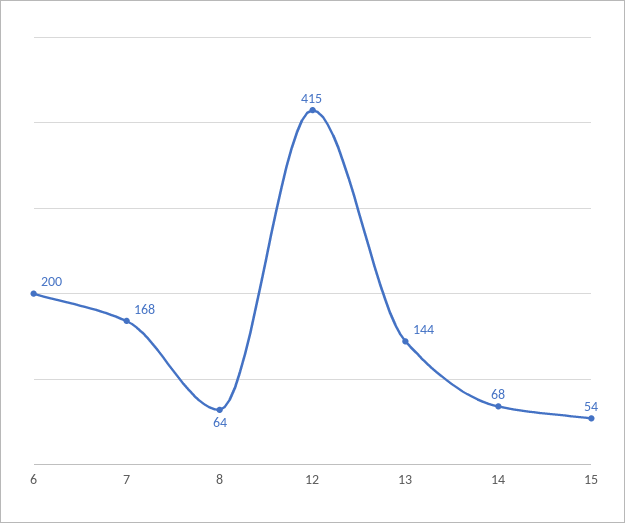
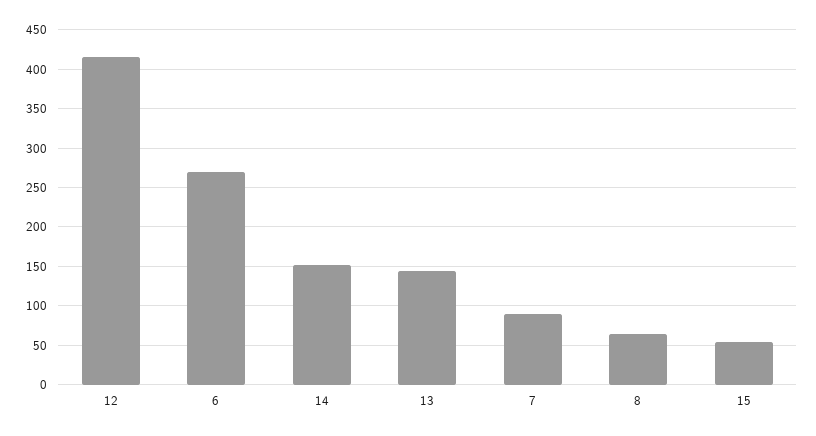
  {
-   "6": 200,
+   "6": 270,
-   "7": 168,
+   "7": 90,
    "8": 64,
    "12": 415,
    "13": 144,
-   "14": 68,
+   "14": 150,
    "15": 54
  }

